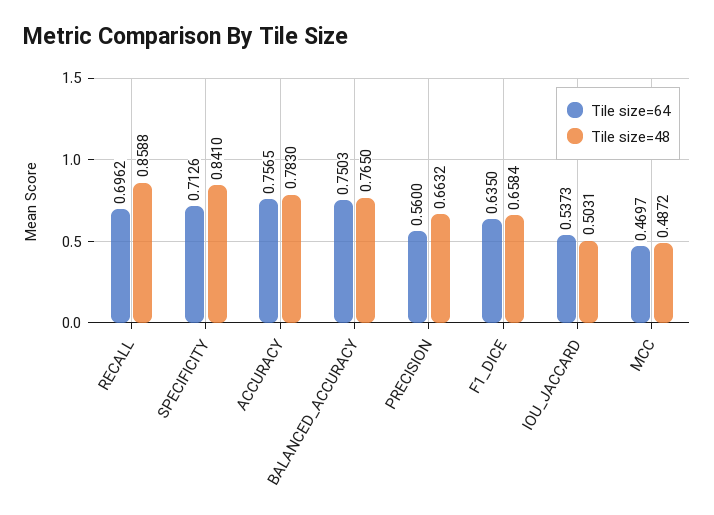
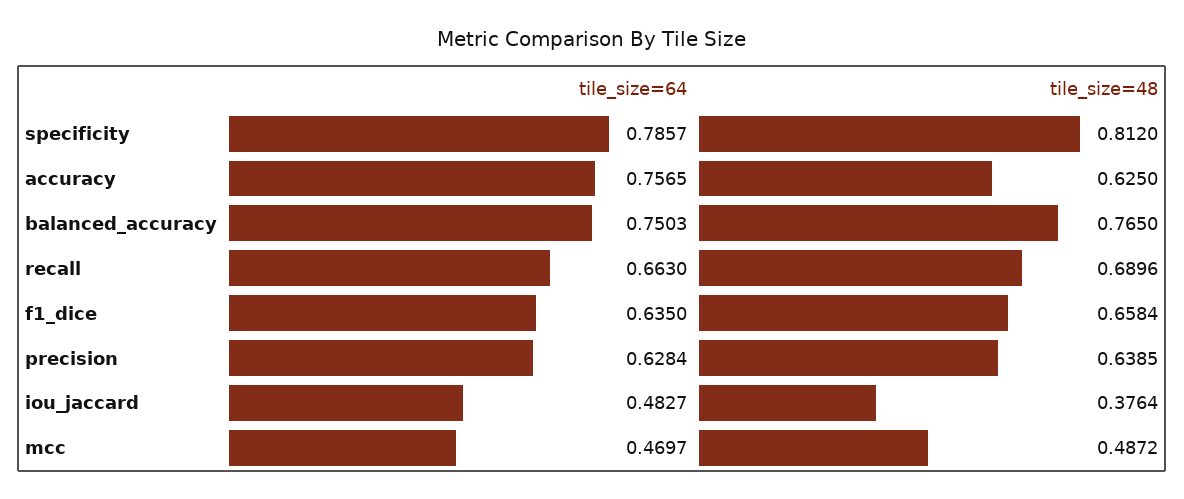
  {
    "Tile size=64": {
-     "RECALL": 0.6962,
+     "RECALL": 0.663,
-     "SPECIFICITY": 0.7126,
+     "SPECIFICITY": 0.7857,
      "ACCURACY": 0.7565,
      "BALANCED_ACCURACY": 0.7503,
-     "PRECISION": 0.56,
+     "PRECISION": 0.6284,
      "F1_DICE": 0.635,
-     "IOU_JACCARD": 0.5373,
+     "IOU_JACCARD": 0.4827,
      "MCC": 0.4697
    },
    "Tile size=48": {
-     "RECALL": 0.8588,
+     "RECALL": 0.6896,
-     "SPECIFICITY": 0.841,
+     "SPECIFICITY": 0.812,
-     "ACCURACY": 0.783,
+     "ACCURACY": 0.625,
      "BALANCED_ACCURACY": 0.765,
-     "PRECISION": 0.6632,
+     "PRECISION": 0.6385,
      "F1_DICE": 0.6584,
-     "IOU_JACCARD": 0.5031,
+     "IOU_JACCARD": 0.3764,
      "MCC": 0.4872
    }
  }

